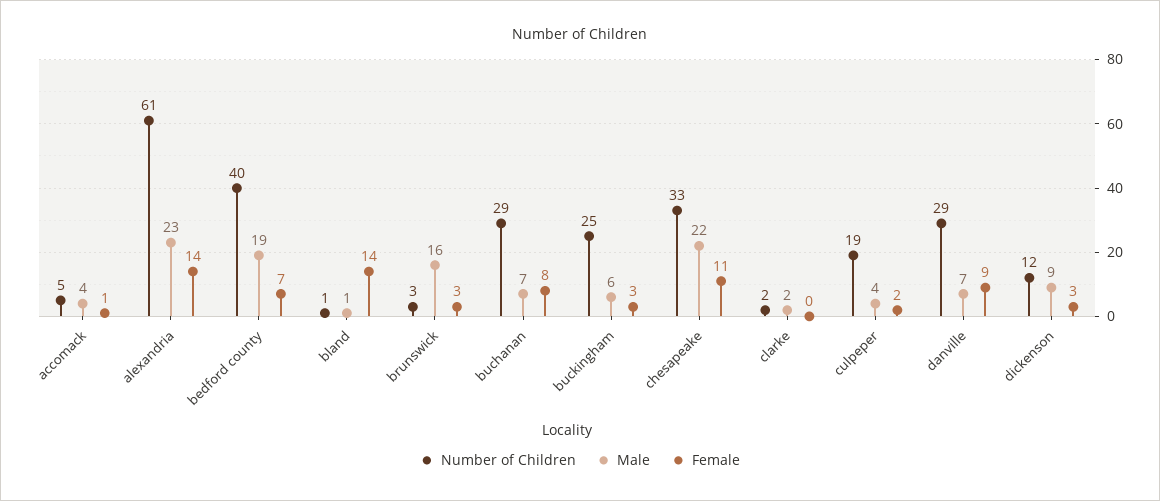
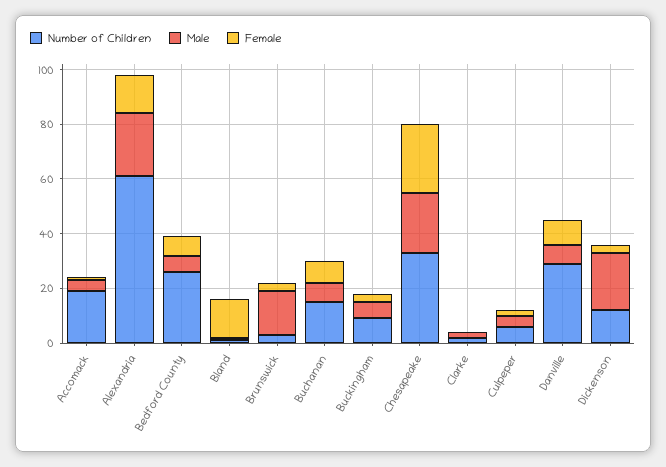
  {
    "Number of Children": {
-     "accomack": 5,
+     "accomack": 20,
      "alexandria": 61,
-     "bedford county": 40,
+     "bedford county": 25,
      "bland": 1,
      "brunswick": 3,
-     "buchanan": 29,
+     "buchanan": 15,
-     "buckingham": 25,
+     "buckingham": 10,
      "chesapeake": 33,
      "clarke": 2,
-     "culpeper": 19,
+     "culpeper": 5,
      "danville": 29,
      "dickenson": 12
    },
    "Male": {
      "accomack": 4,
      "alexandria": 23,
-     "bedford county": 19,
+     "bedford county": 5,
      "bland": 1,
      "brunswick": 16,
      "buchanan": 7,
      "buckingham": 6,
      "chesapeake": 22,
      "clarke": 2,
      "culpeper": 4,
      "danville": 7,
-     "dickenson": 9
+     "dickenson": 20
    },
    "Female": {
      "accomack": 1,
      "alexandria": 14,
      "bedford county": 7,
      "bland": 14,
      "brunswick": 3,
      "buchanan": 8,
      "buckingham": 3,
-     "chesapeake": 11,
+     "chesapeake": 25,
      "clarke": 0,
      "culpeper": 2,
      "danville": 9,
      "dickenson": 3
    }
  }

